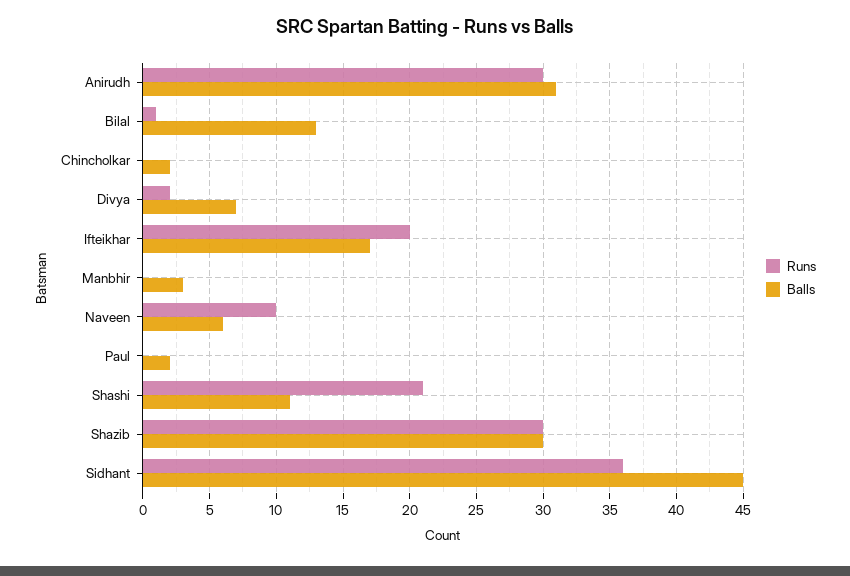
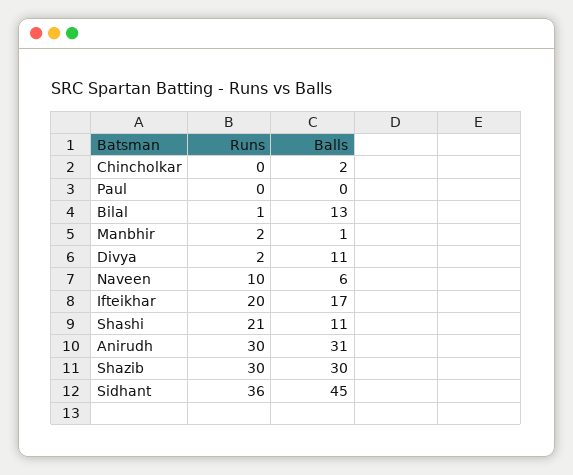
  {
    "Runs": {
      "Anirudh": 30,
      "Bilal": 1,
      "Chincholkar": 0,
      "Divya": 2,
      "Ifteikhar": 20,
-     "Manbhir": 0,
+     "Manbhir": 2,
      "Naveen": 10,
      "Paul": 0,
      "Shashi": 21,
      "Shazib": 30,
      "Sidhant": 36
    },
    "Balls": {
      "Anirudh": 31,
      "Bilal": 13,
      "Chincholkar": 2,
-     "Divya": 7,
+     "Divya": 11,
      "Ifteikhar": 17,
-     "Manbhir": 3,
+     "Manbhir": 1,
      "Naveen": 6,
-     "Paul": 2,
+     "Paul": 0,
      "Shashi": 11,
      "Shazib": 30,
      "Sidhant": 45
    }
  }

